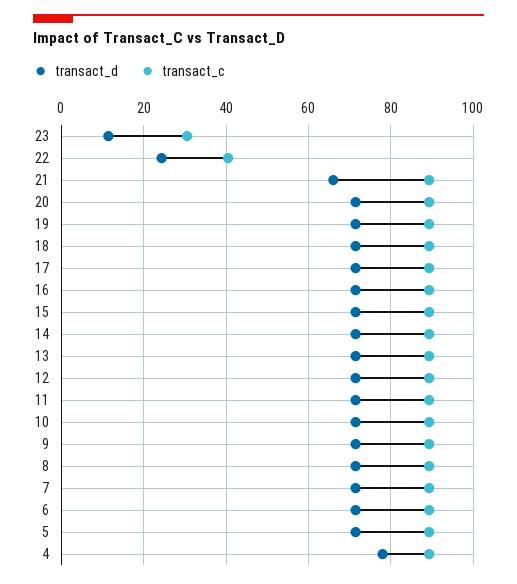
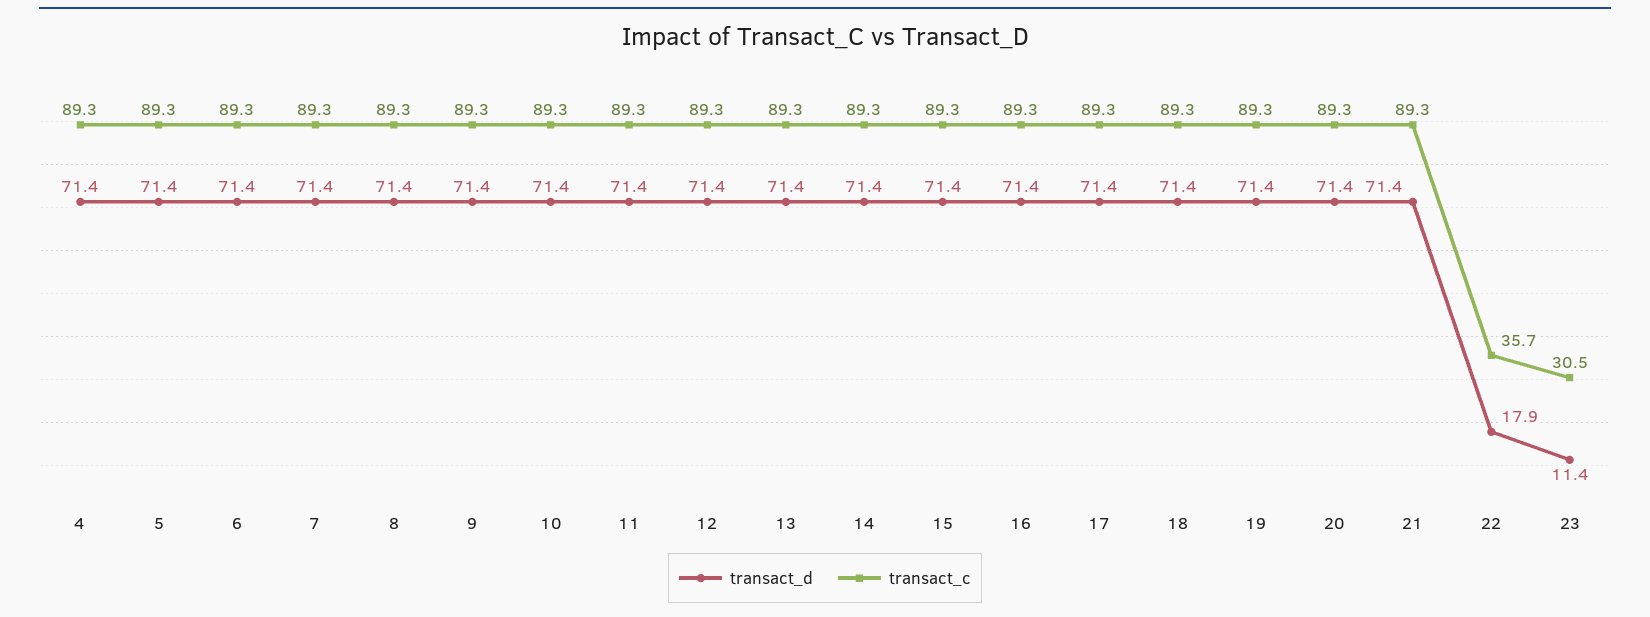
  {
    "transact_d": {
      "23": 11.4,
-     "22": 24,
+     "22": 17.9,
-     "21": 66,
+     "21": 71.4,
      "20": 71.4,
      "19": 71.4,
      "18": 71.4,
      "17": 71.4,
      "16": 71.4,
      "15": 71.4,
      "14": 71.4,
      "13": 71.4,
      "12": 71.4,
      "11": 71.4,
      "10": 71.4,
      "9": 71.4,
      "8": 71.4,
      "7": 71.4,
      "6": 71.4,
      "5": 71.4,
-     "4": 78
+     "4": 71.4
    },
    "transact_c": {
      "23": 30.5,
-     "22": 40,
+     "22": 35.7,
      "21": 89.3,
      "20": 89.3,
      "19": 89.3,
      "18": 89.3,
      "17": 89.3,
      "16": 89.3,
      "15": 89.3,
      "14": 89.3,
      "13": 89.3,
      "12": 89.3,
      "11": 89.3,
      "10": 89.3,
      "9": 89.3,
      "8": 89.3,
      "7": 89.3,
      "6": 89.3,
      "5": 89.3,
      "4": 89.3
    }
  }

